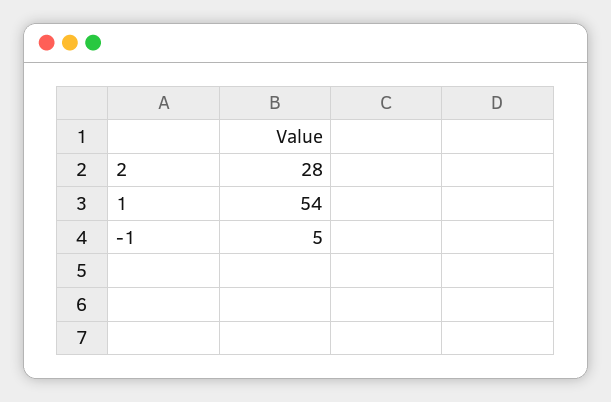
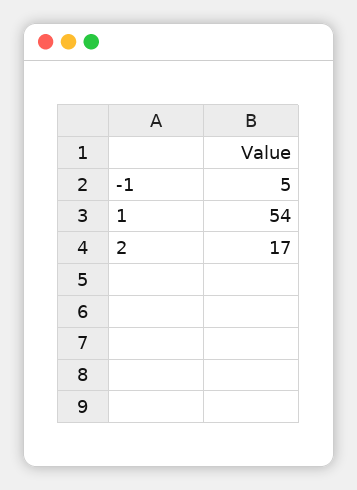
  {
-   "2": 28,
+   "2": 17,
    "1": 54,
    "-1": 5
  }

